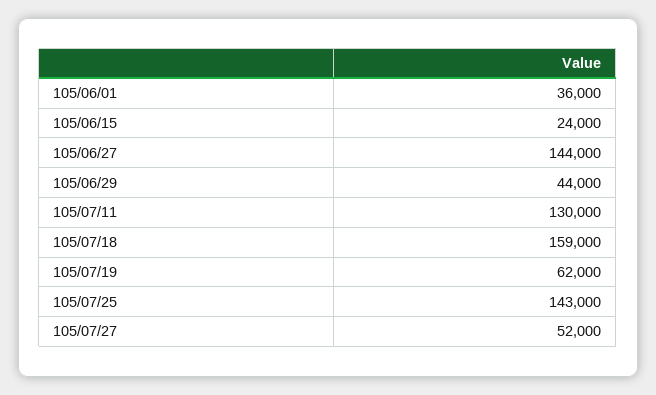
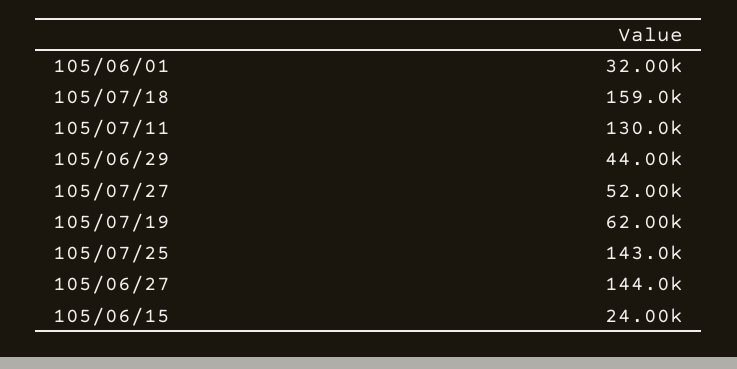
  {
-   "105/06/01": 36000,
+   "105/06/01": 32000,
    "105/06/15": 24000,
    "105/06/27": 144000,
    "105/06/29": 44000,
    "105/07/11": 130000,
    "105/07/18": 159000,
    "105/07/19": 62000,
    "105/07/25": 143000,
    "105/07/27": 52000
  }

